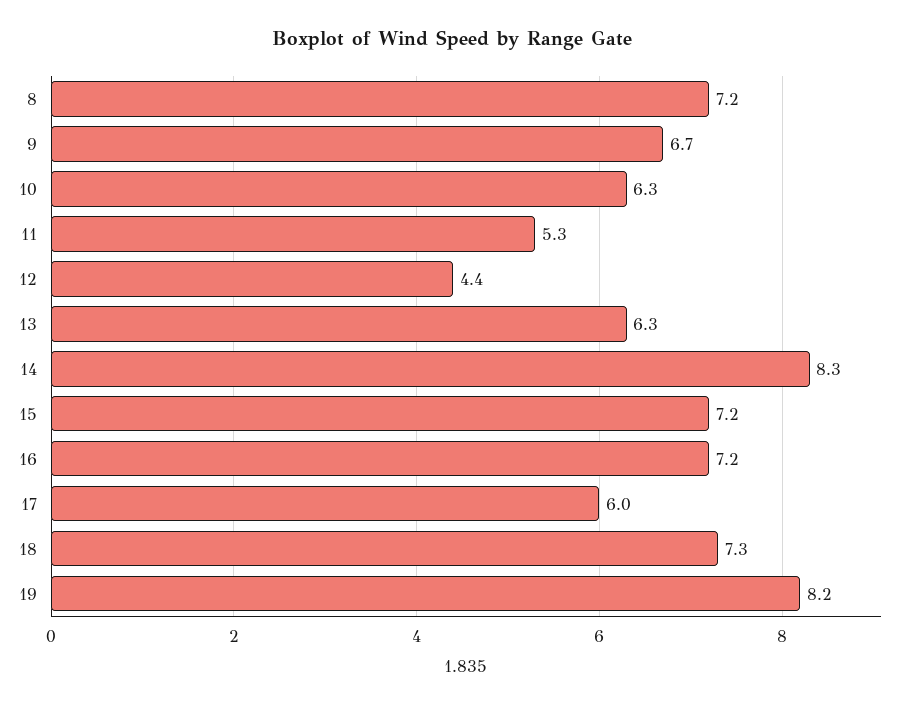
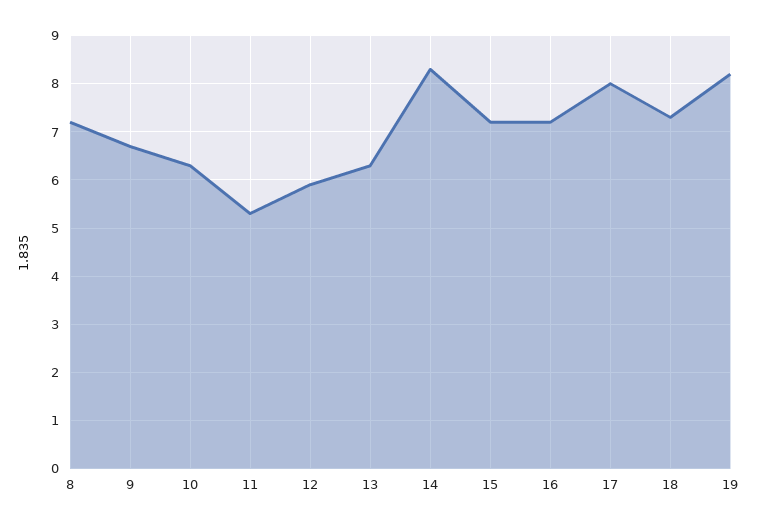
  {
    "8": 7.2,
    "9": 6.7,
    "10": 6.3,
    "11": 5.3,
-   "12": 4.4,
+   "12": 6,
    "13": 6.3,
    "14": 8.3,
    "15": 7.2,
    "16": 7.2,
-   "17": 6,
+   "17": 8,
    "18": 7.3,
    "19": 8.2
  }

